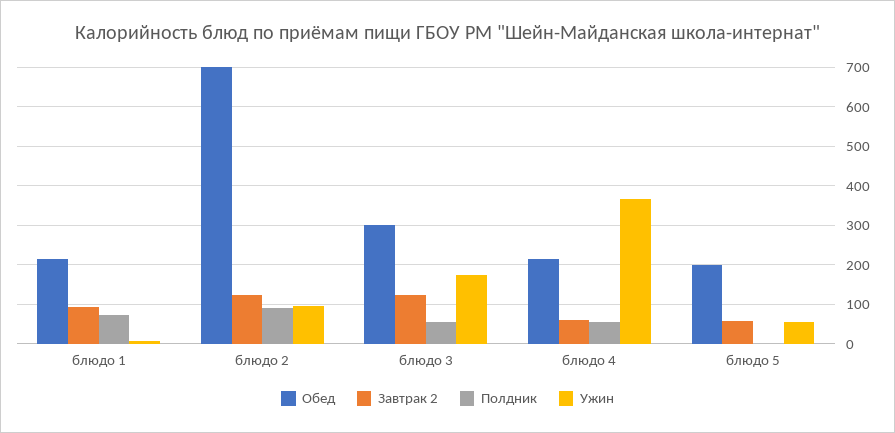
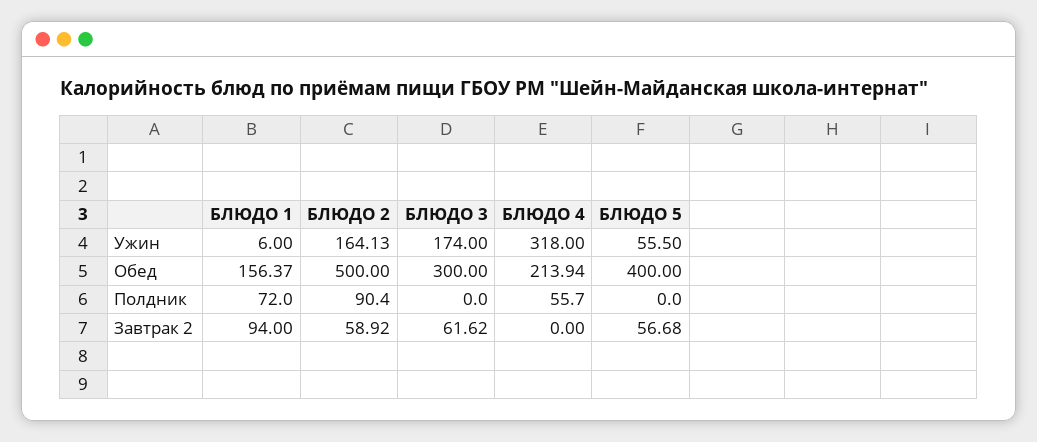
  {
    "Обед": {
-     "блюдо 1": 220,
+     "блюдо 1": 156.37,
-     "блюдо 2": 700,
+     "блюдо 2": 500,
      "блюдо 3": 300,
      "блюдо 4": 213.94,
-     "блюдо 5": 200
+     "блюдо 5": 400
    },
    "Завтрак 2": {
      "блюдо 1": 94,
-     "блюдо 2": 120,
+     "блюдо 2": 58.92,
-     "блюдо 3": 120,
+     "блюдо 3": 61.62,
-     "блюдо 4": 60,
+     "блюдо 4": 0,
      "блюдо 5": 56.68
    },
    "Полдник": {
      "блюдо 1": 72,
      "блюдо 2": 90.4,
-     "блюдо 3": 60,
+     "блюдо 3": 0,
      "блюдо 4": 55.7,
      "блюдо 5": 0
    },
    "Ужин": {
      "блюдо 1": 6,
-     "блюдо 2": 100,
+     "блюдо 2": 164.13,
      "блюдо 3": 174,
-     "блюдо 4": 360,
+     "блюдо 4": 318,
      "блюдо 5": 55.5
    }
  }

